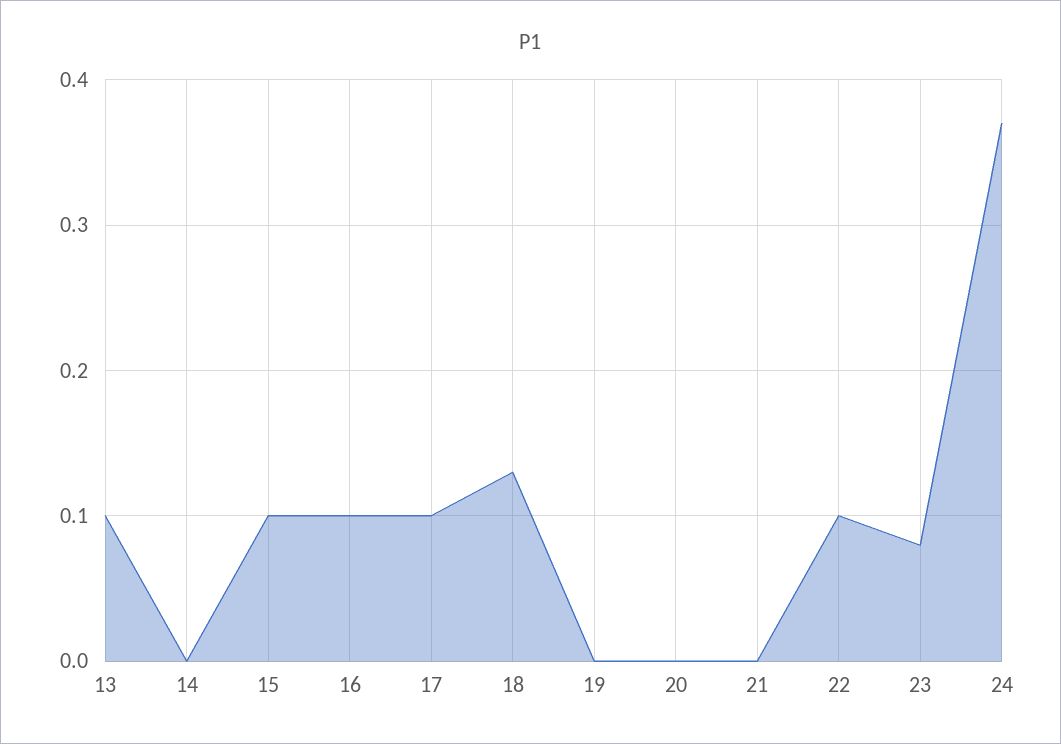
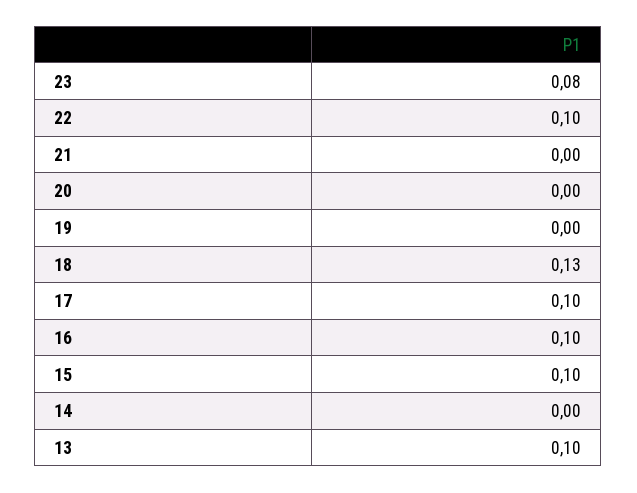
  {
    "13": 0.1,
    "14": 0,
    "15": 0.1,
    "16": 0.1,
    "17": 0.1,
    "18": 0.13,
    "19": 0,
    "20": 0,
    "21": 0,
    "22": 0.1,
-   "23": 0.08,
+   "23": 0.08
-   "24": 0.37
  }

